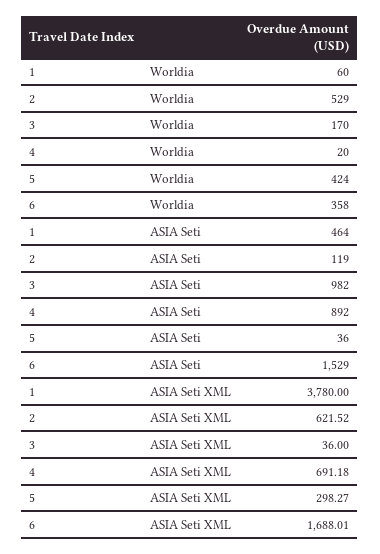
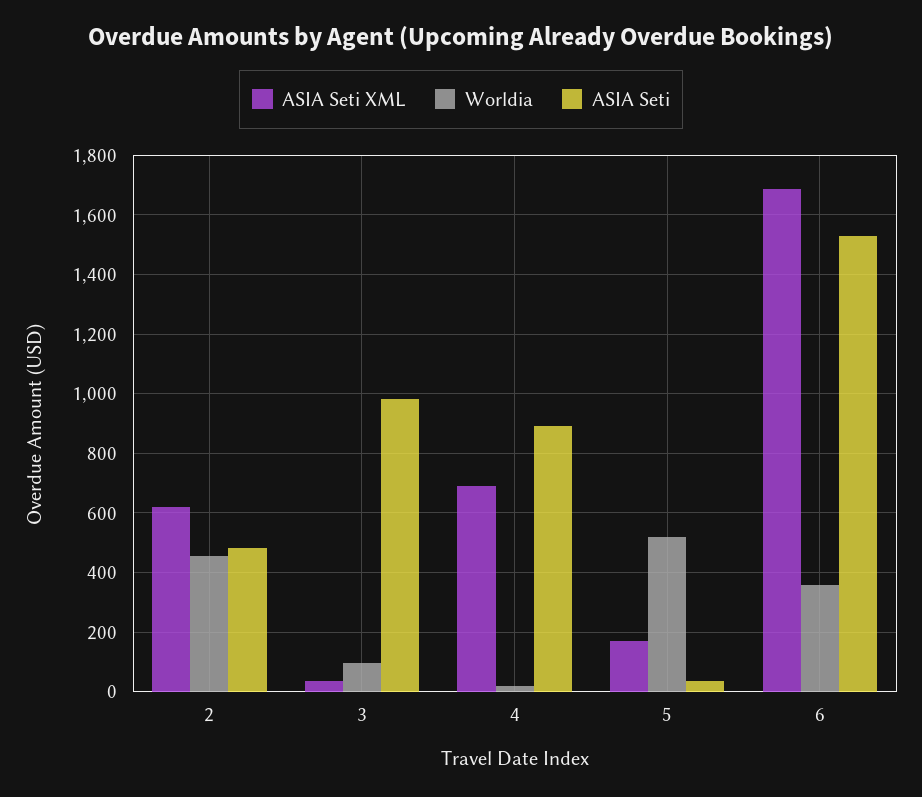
  {
    "Worldia": {
-     "1": 60,
-     "2": 529,
+     "2": 450,
-     "3": 170,
+     "3": 100,
      "4": 20,
-     "5": 424,
+     "5": 525,
      "6": 358
    },
    "ASIA Seti": {
-     "1": 464,
-     "2": 119,
+     "2": 475,
      "3": 982,
      "4": 892,
      "5": 36,
      "6": 1529
    },
    "ASIA Seti XML": {
-     "1": 3780,
      "2": 621.52,
      "3": 36,
      "4": 691.18,
-     "5": 298.27,
+     "5": 175,
      "6": 1688.01
    }
  }

